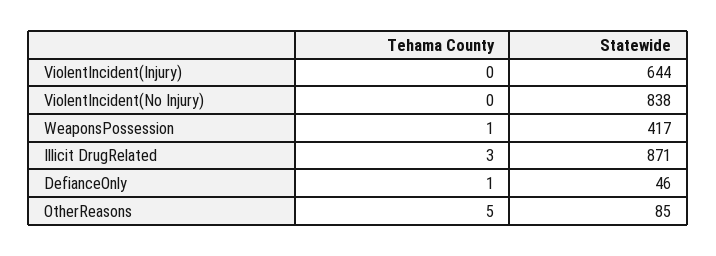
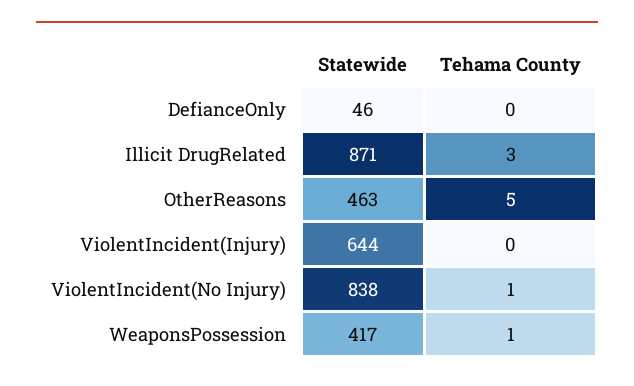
  {
    "Tehama County": {
      "ViolentIncident(Injury)": 0,
-     "ViolentIncident(No Injury)": 0,
+     "ViolentIncident(No Injury)": 1,
      "WeaponsPossession": 1,
      "Illicit DrugRelated": 3,
-     "DefianceOnly": 1,
+     "DefianceOnly": 0,
      "OtherReasons": 5
    },
    "Statewide": {
      "ViolentIncident(Injury)": 644,
      "ViolentIncident(No Injury)": 838,
      "WeaponsPossession": 417,
      "Illicit DrugRelated": 871,
      "DefianceOnly": 46,
-     "OtherReasons": 85
+     "OtherReasons": 463
    }
  }

